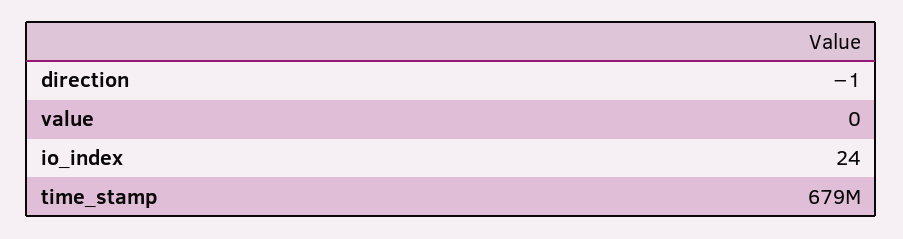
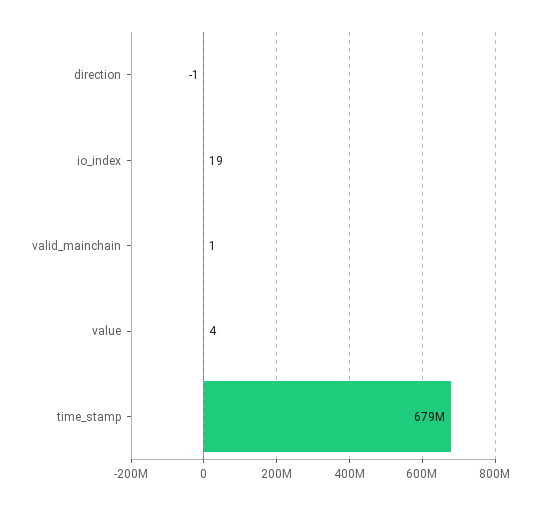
  {
    "direction": -1,
-   "value": 0,
+   "value": 4,
-   "io_index": 24,
+   "io_index": 19,
-   "time_stamp": 679000000
+   "time_stamp": 679000000,
+   "valid_mainchain": 1
  }

